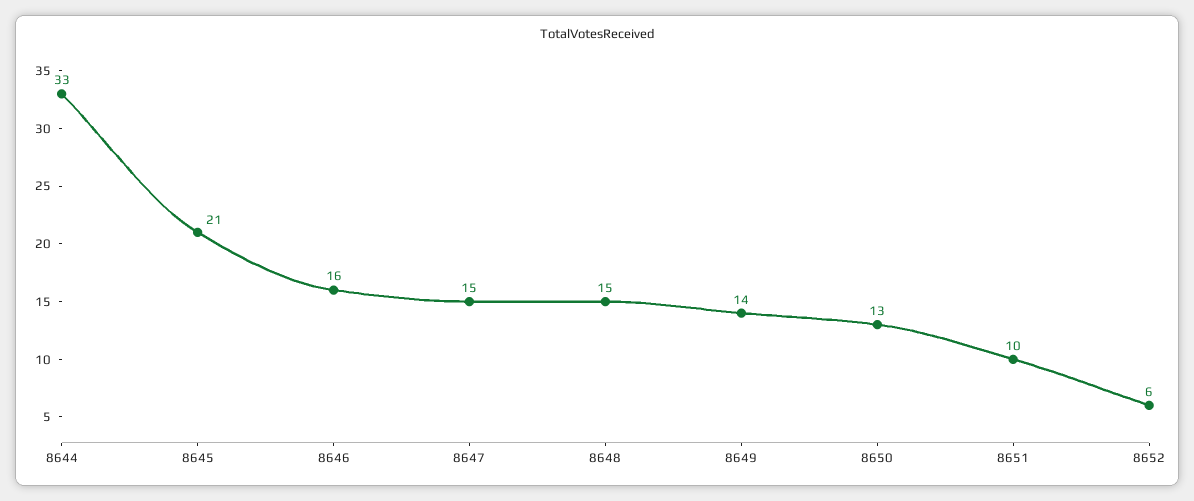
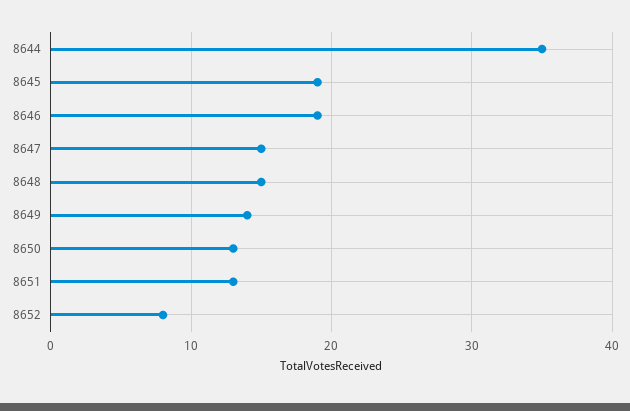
  {
-   "8644": 33,
+   "8644": 35,
-   "8645": 21,
+   "8645": 19,
-   "8646": 16,
+   "8646": 19,
    "8647": 15,
    "8648": 15,
    "8649": 14,
    "8650": 13,
-   "8651": 10,
+   "8651": 13,
-   "8652": 6
+   "8652": 8
  }

